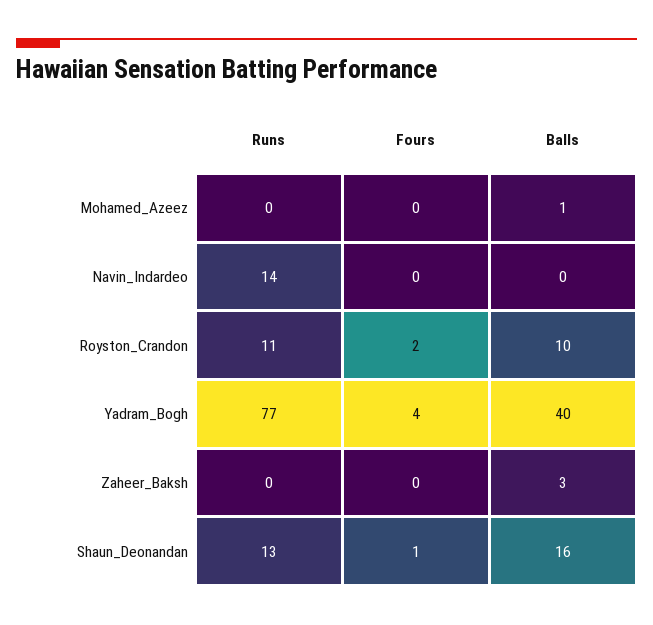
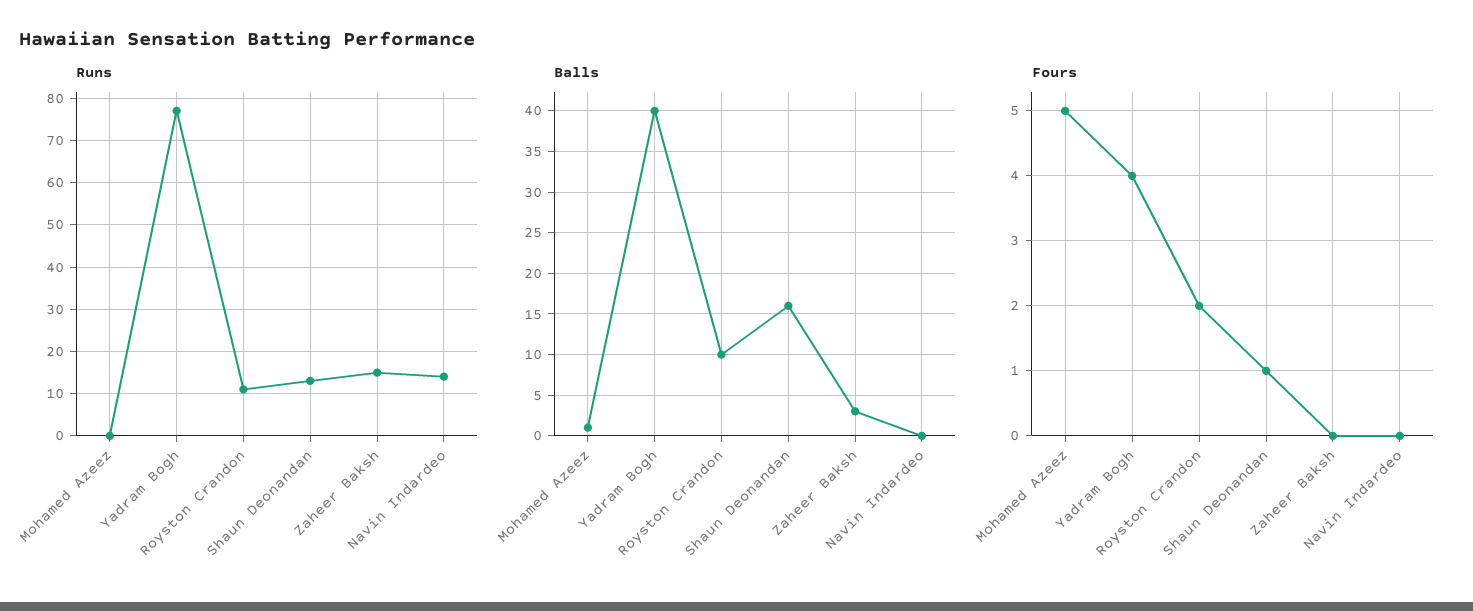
  {
    "Runs": {
      "Mohamed_Azeez": 0,
      "Navin_Indardeo": 14,
      "Royston_Crandon": 11,
      "Yadram_Bogh": 77,
-     "Zaheer_Baksh": 0,
+     "Zaheer_Baksh": 15,
      "Shaun_Deonandan": 13
    },
    "Fours": {
-     "Mohamed_Azeez": 0,
+     "Mohamed_Azeez": 5,
      "Navin_Indardeo": 0,
      "Royston_Crandon": 2,
      "Yadram_Bogh": 4,
      "Zaheer_Baksh": 0,
      "Shaun_Deonandan": 1
    },
    "Balls": {
      "Mohamed_Azeez": 1,
      "Navin_Indardeo": 0,
      "Royston_Crandon": 10,
      "Yadram_Bogh": 40,
      "Zaheer_Baksh": 3,
      "Shaun_Deonandan": 16
    }
  }

